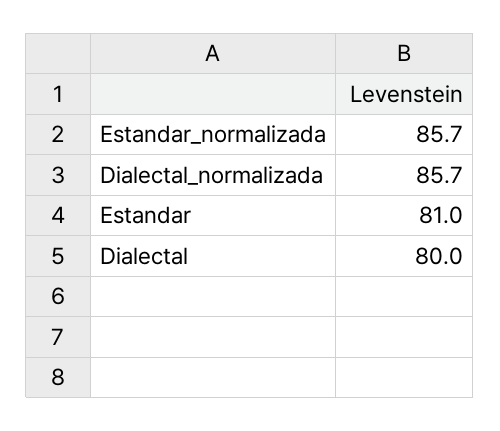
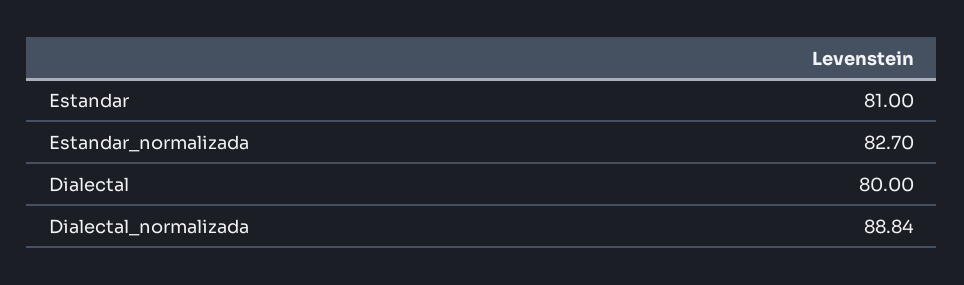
  {
-   "Estandar_normalizada": 85.7,
+   "Estandar_normalizada": 82.7,
-   "Dialectal_normalizada": 85.7,
+   "Dialectal_normalizada": 88.84,
    "Estandar": 81,
    "Dialectal": 80
  }

